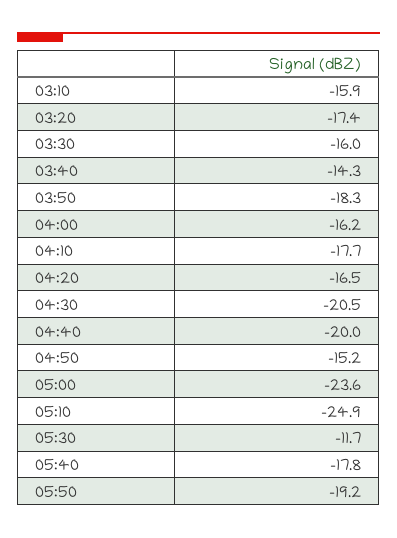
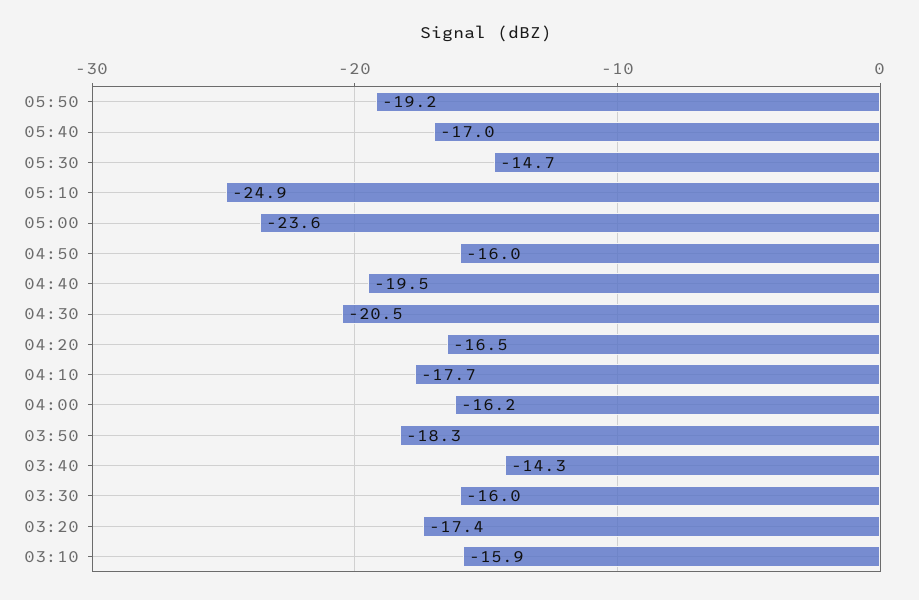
  {
    "03:10": -15.9,
    "03:20": -17.4,
    "03:30": -16,
    "03:40": -14.3,
    "03:50": -18.3,
    "04:00": -16.2,
    "04:10": -17.7,
    "04:20": -16.5,
    "04:30": -20.5,
-   "04:40": -20,
+   "04:40": -19.5,
-   "04:50": -15.2,
+   "04:50": -16,
    "05:00": -23.6,
    "05:10": -24.9,
-   "05:30": -11.7,
+   "05:30": -14.7,
-   "05:40": -17.8,
+   "05:40": -17,
    "05:50": -19.2
  }

